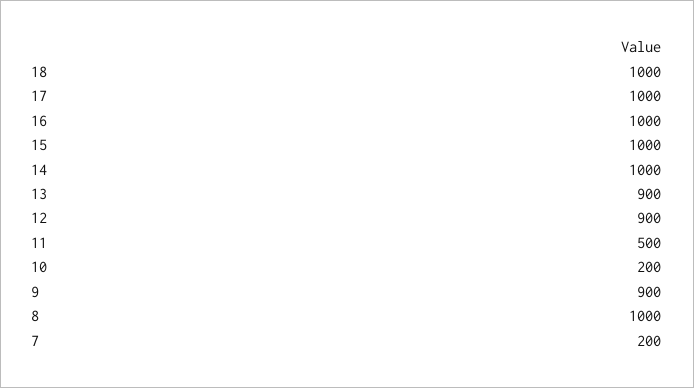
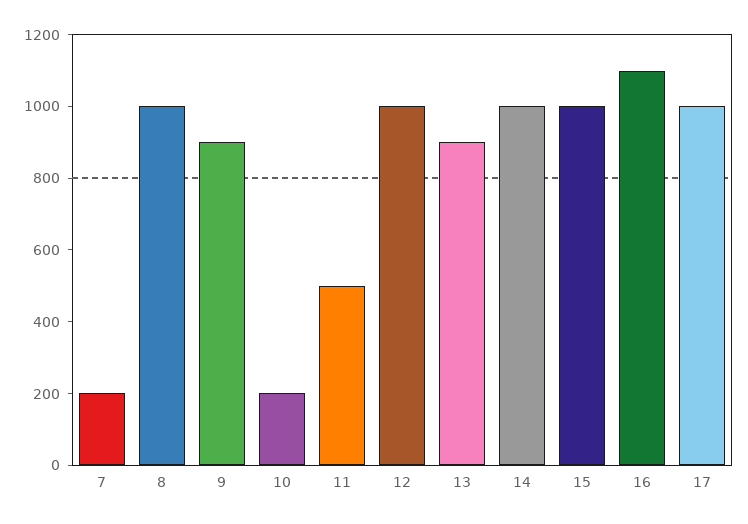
  {
-   "18": 1000,
    "17": 1000,
-   "16": 1000,
+   "16": 1100,
    "15": 1000,
    "14": 1000,
    "13": 900,
-   "12": 900,
+   "12": 1000,
    "11": 500,
    "10": 200,
    "9": 900,
    "8": 1000,
    "7": 200
  }

